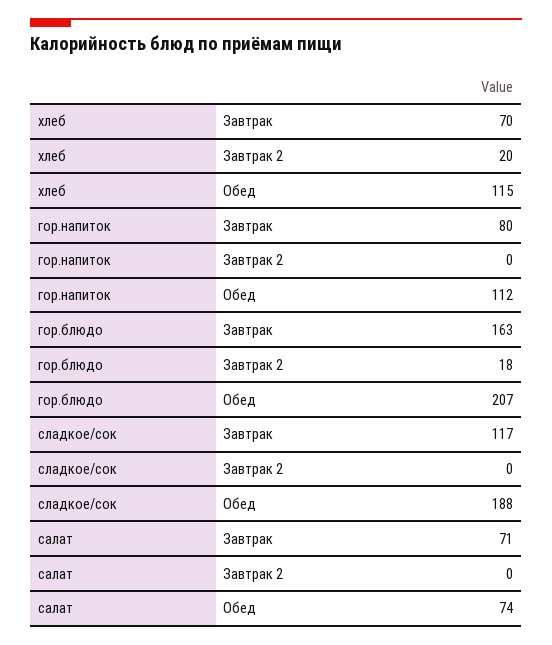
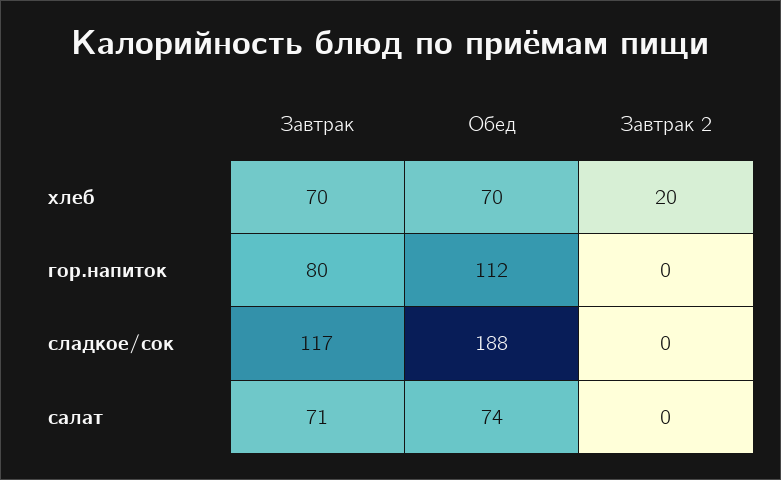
  {
    "хлеб": {
      "Завтрак": 70,
      "Завтрак 2": 20,
-     "Обед": 115
+     "Обед": 70
    },
    "гор.напиток": {
      "Завтрак": 80,
      "Завтрак 2": 0,
      "Обед": 112
    },
-   "гор.блюдо": {
-     "Завтрак": 163,
-     "Завтрак 2": 18,
-     "Обед": 207
-   },
    "сладкое/сок": {
      "Завтрак": 117,
      "Завтрак 2": 0,
      "Обед": 188
    },
    "салат": {
      "Завтрак": 71,
      "Завтрак 2": 0,
      "Обед": 74
    }
  }

